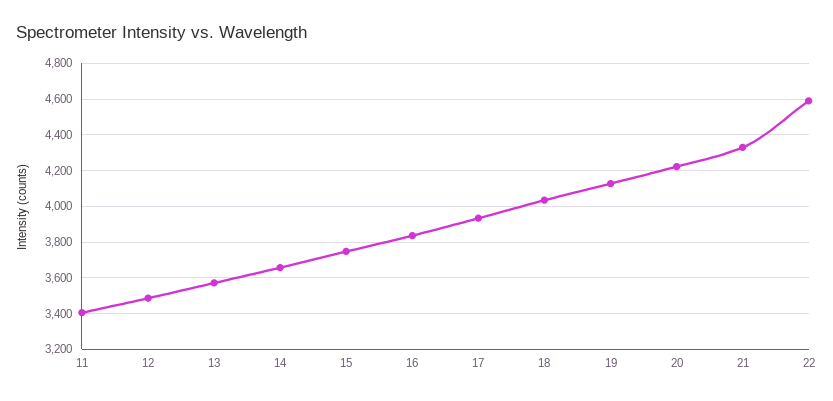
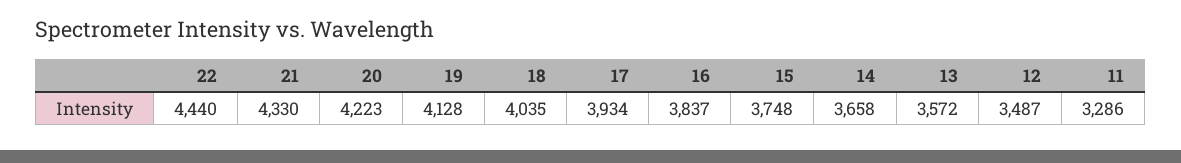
  {
-   "11": 3400,
+   "11": 3286,
    "12": 3487,
    "13": 3572,
    "14": 3658,
    "15": 3748,
    "16": 3837,
    "17": 3934,
    "18": 4035,
    "19": 4128,
    "20": 4223,
    "21": 4330,
-   "22": 4600
+   "22": 4440
  }

